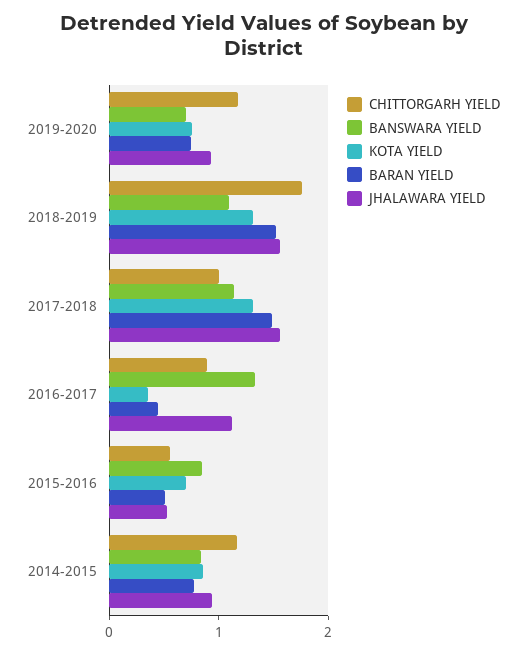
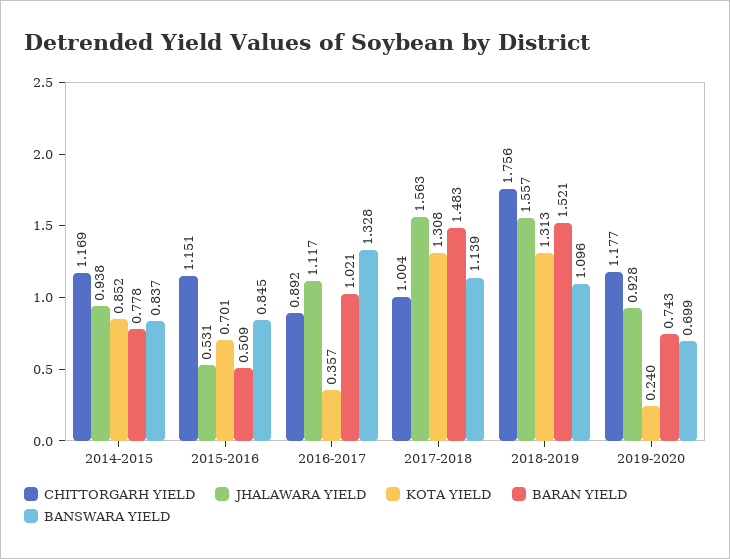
  {
    "CHITTORGARH YIELD": {
      "2019-2020": 1.177,
      "2018-2019": 1.756,
      "2017-2018": 1.004,
      "2016-2017": 0.892,
-     "2015-2016": 0.6,
+     "2015-2016": 1.151,
      "2014-2015": 1.169
    },
    "BANSWARA YIELD": {
      "2019-2020": 0.699,
      "2018-2019": 1.096,
      "2017-2018": 1.139,
      "2016-2017": 1.328,
      "2015-2016": 0.845,
      "2014-2015": 0.837
    },
    "KOTA YIELD": {
-     "2019-2020": 0.8,
+     "2019-2020": 0.24,
      "2018-2019": 1.313,
      "2017-2018": 1.308,
      "2016-2017": 0.357,
      "2015-2016": 0.701,
      "2014-2015": 0.852
    },
    "BARAN YIELD": {
      "2019-2020": 0.743,
      "2018-2019": 1.521,
      "2017-2018": 1.483,
-     "2016-2017": 0.4,
+     "2016-2017": 1.021,
      "2015-2016": 0.509,
      "2014-2015": 0.778
    },
    "JHALAWARA YIELD": {
      "2019-2020": 0.928,
      "2018-2019": 1.557,
      "2017-2018": 1.563,
      "2016-2017": 1.117,
      "2015-2016": 0.531,
      "2014-2015": 0.938
    }
  }

